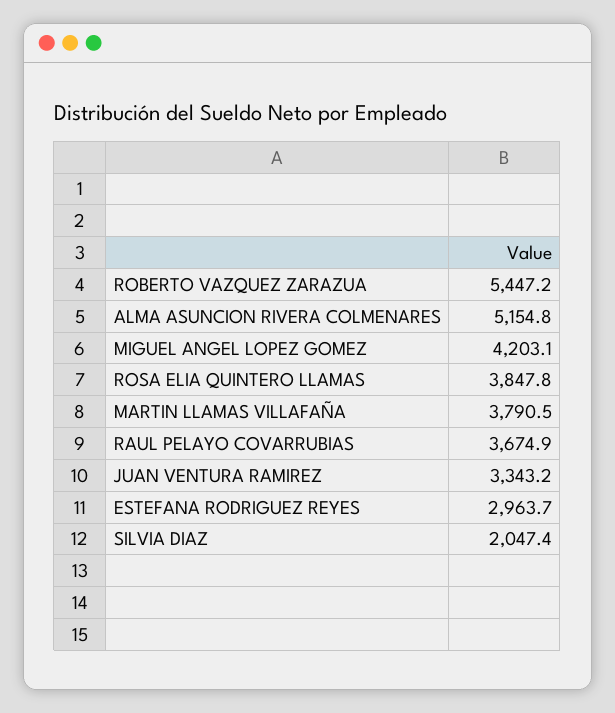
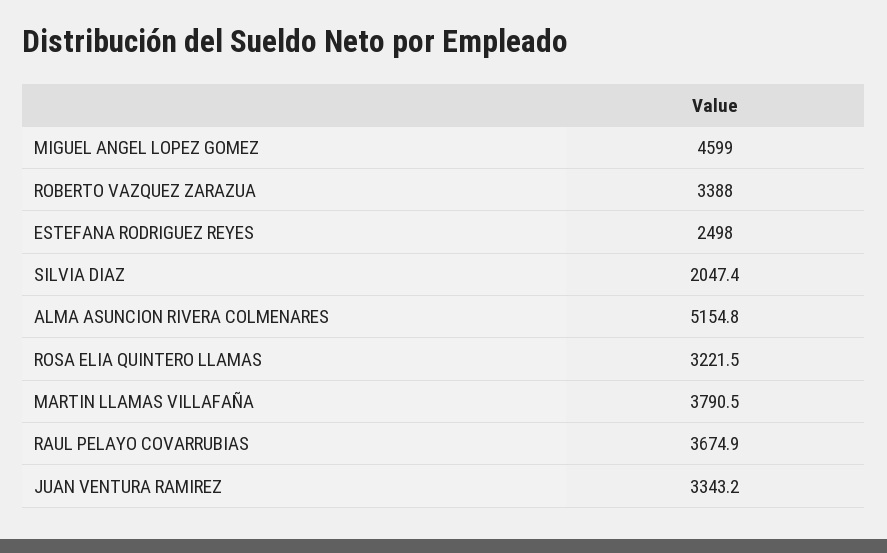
  {
-   "ROBERTO VAZQUEZ ZARAZUA": 5447.2,
+   "ROBERTO VAZQUEZ ZARAZUA": 3388,
    "ALMA ASUNCION RIVERA COLMENARES": 5154.8,
-   "MIGUEL ANGEL LOPEZ GOMEZ": 4203.1,
+   "MIGUEL ANGEL LOPEZ GOMEZ": 4599,
-   "ROSA ELIA QUINTERO LLAMAS": 3847.8,
+   "ROSA ELIA QUINTERO LLAMAS": 3221.5,
    "MARTIN LLAMAS VILLAFAÑA": 3790.5,
    "RAUL PELAYO COVARRUBIAS": 3674.9,
    "JUAN VENTURA RAMIREZ": 3343.2,
-   "ESTEFANA RODRIGUEZ REYES": 2963.7,
+   "ESTEFANA RODRIGUEZ REYES": 2498,
    "SILVIA DIAZ": 2047.4
  }

